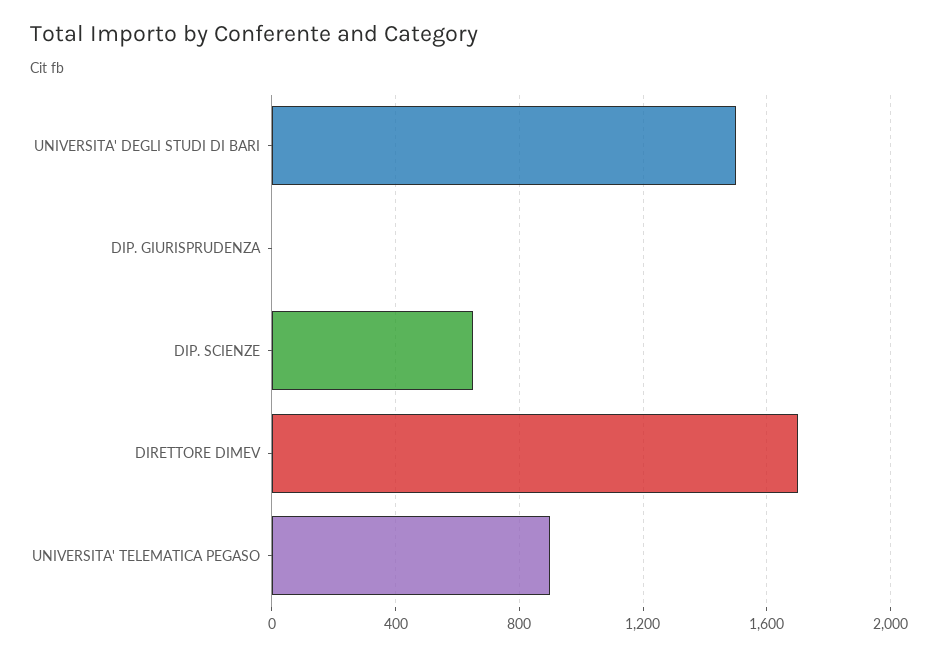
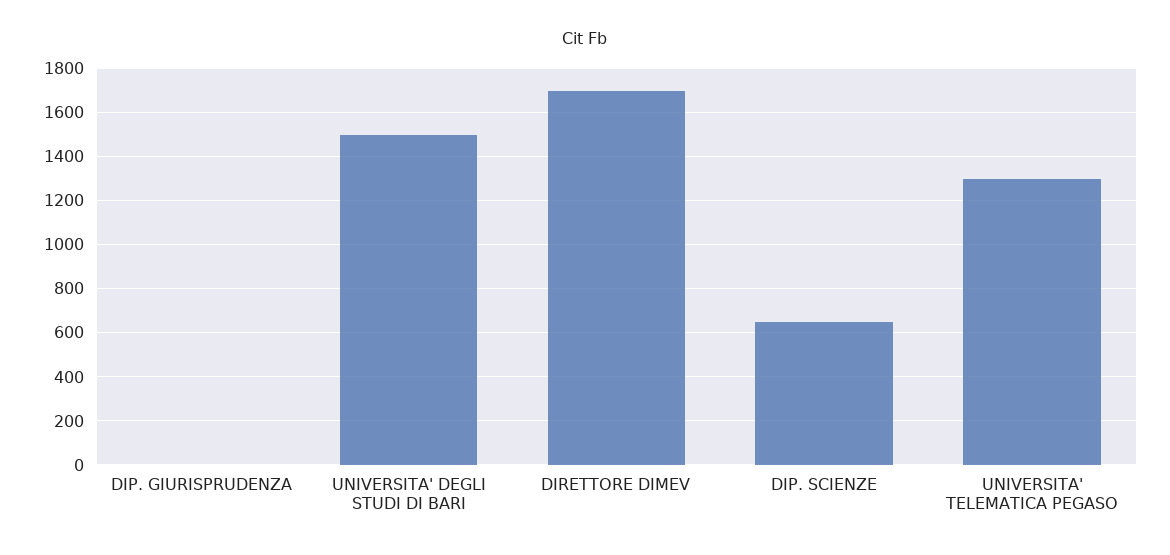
  {
    "UNIVERSITA' DEGLI STUDI DI BARI": 1500,
    "DIP. GIURISPRUDENZA": 0,
    "DIP. SCIENZE": 650,
    "DIRETTORE DIMEV": 1700,
-   "UNIVERSITA' TELEMATICA PEGASO": 900
+   "UNIVERSITA' TELEMATICA PEGASO": 1300
  }

